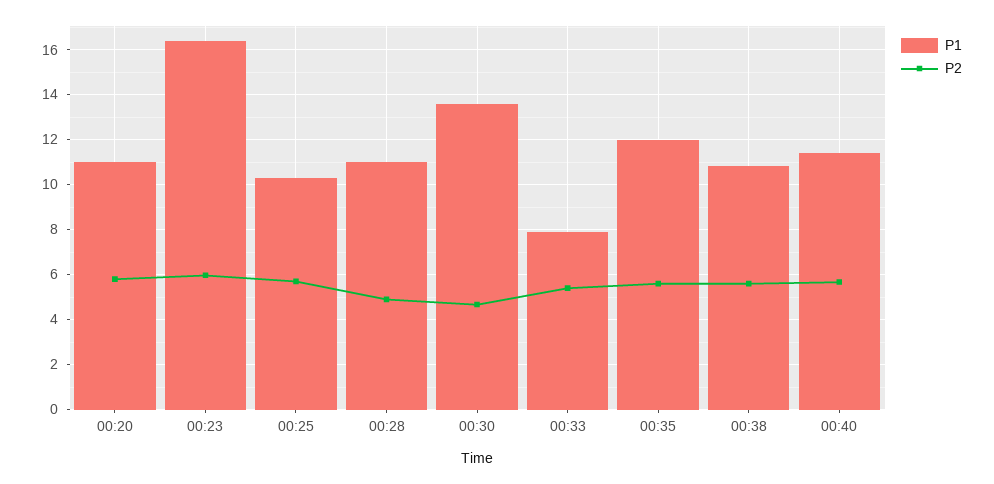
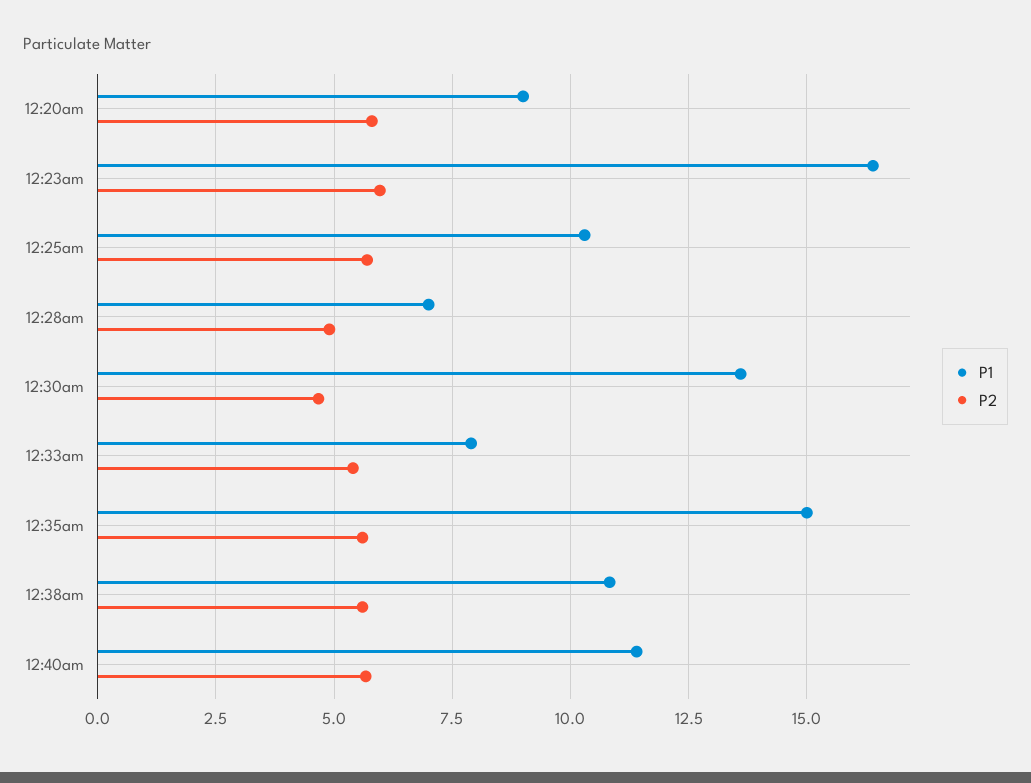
  {
    "P1": {
-     "00:20": 11,
+     "00:20": 9,
      "00:23": 16.5,
      "00:25": 10.25,
-     "00:28": 11,
+     "00:28": 7,
      "00:30": 13.5,
      "00:33": 8,
-     "00:35": 12,
+     "00:35": 15,
      "00:38": 10.75,
      "00:40": 11.5
    },
    "P2": {
      "00:20": 5.75,
      "00:23": 6,
      "00:25": 5.75,
      "00:28": 5,
      "00:30": 4.75,
      "00:33": 5.5,
      "00:35": 5.5,
      "00:38": 5.5,
      "00:40": 5.75
    }
  }

